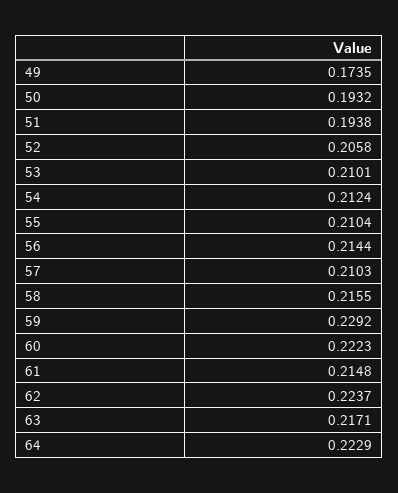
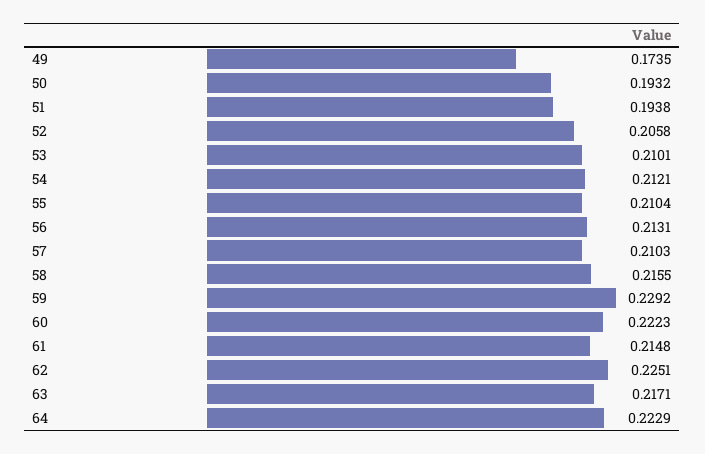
  {
    "49": 0.1735,
    "50": 0.1932,
    "51": 0.1938,
    "52": 0.2058,
    "53": 0.2101,
-   "54": 0.2124,
+   "54": 0.2121,
    "55": 0.2104,
-   "56": 0.2144,
+   "56": 0.2131,
    "57": 0.2103,
    "58": 0.2155,
    "59": 0.2292,
    "60": 0.2223,
    "61": 0.2148,
-   "62": 0.2237,
+   "62": 0.2251,
    "63": 0.2171,
    "64": 0.2229
  }

